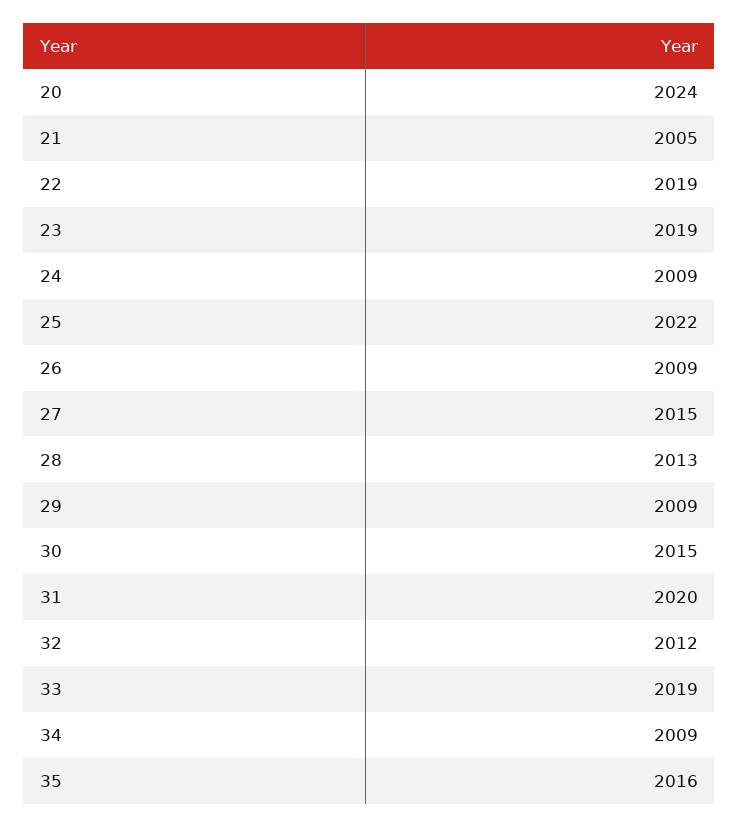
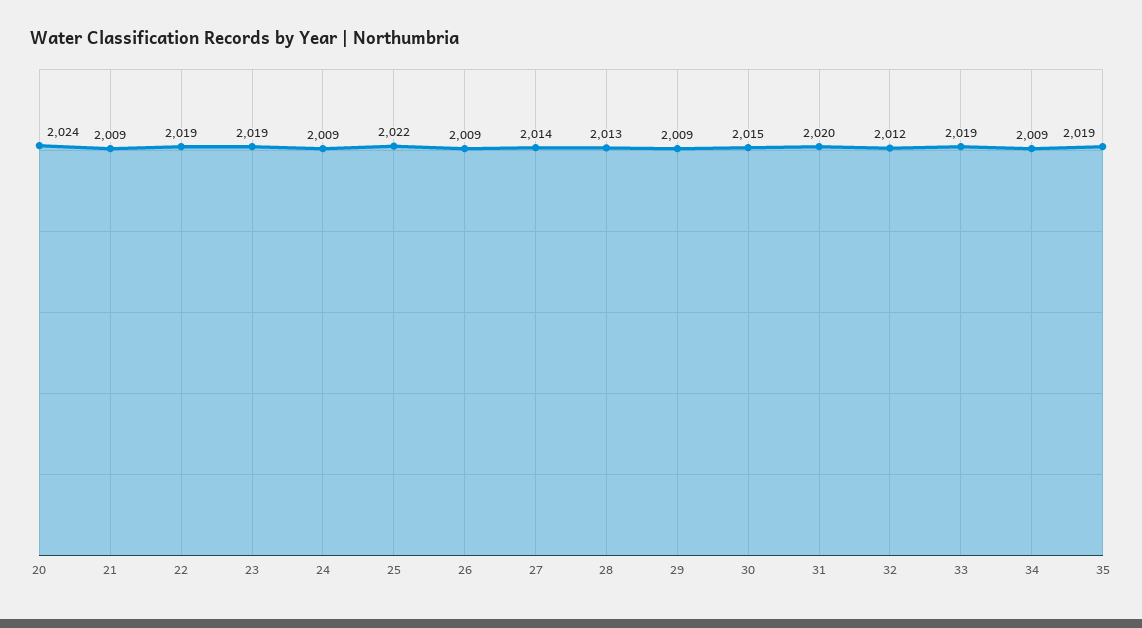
  {
    "20": 2024,
-   "21": 2005,
+   "21": 2009,
    "22": 2019,
    "23": 2019,
    "24": 2009,
    "25": 2022,
    "26": 2009,
-   "27": 2015,
+   "27": 2014,
    "28": 2013,
    "29": 2009,
    "30": 2015,
    "31": 2020,
    "32": 2012,
    "33": 2019,
    "34": 2009,
-   "35": 2016
+   "35": 2019
  }

